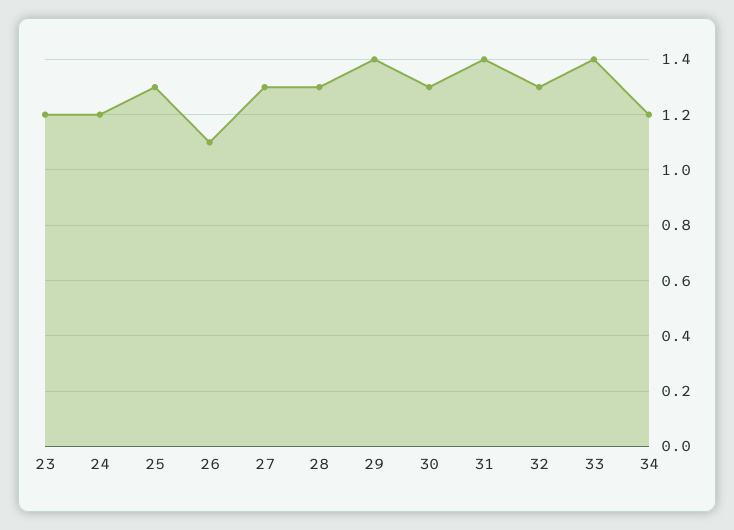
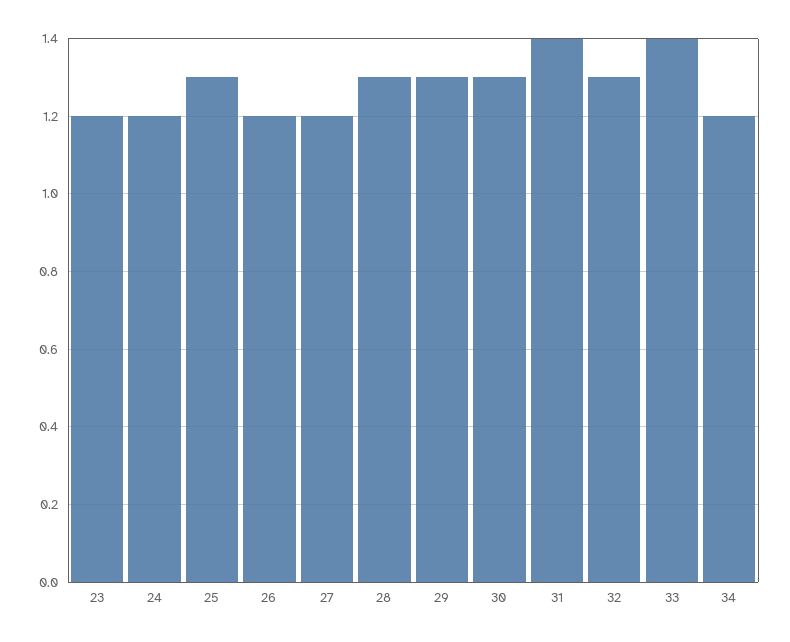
  {
    "23": 1.2,
    "24": 1.2,
    "25": 1.3,
-   "26": 1.1,
+   "26": 1.2,
-   "27": 1.3,
+   "27": 1.2,
    "28": 1.3,
-   "29": 1.4,
+   "29": 1.3,
    "30": 1.3,
    "31": 1.4,
    "32": 1.3,
    "33": 1.4,
    "34": 1.2
  }

